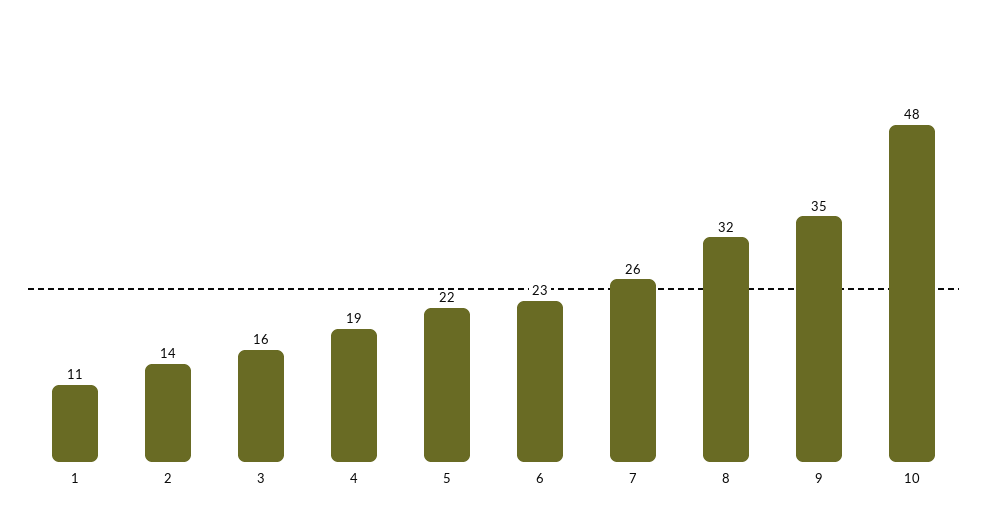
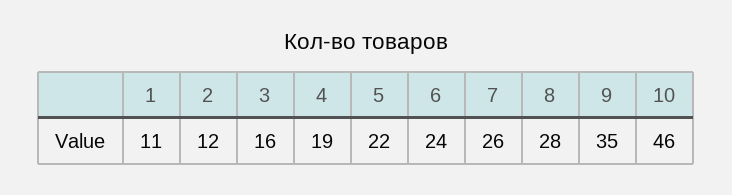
  {
    "1": 11,
-   "2": 14,
+   "2": 12,
    "3": 16,
    "4": 19,
    "5": 22,
-   "6": 23,
+   "6": 24,
    "7": 26,
-   "8": 32,
+   "8": 28,
    "9": 35,
-   "10": 48
+   "10": 46
  }

